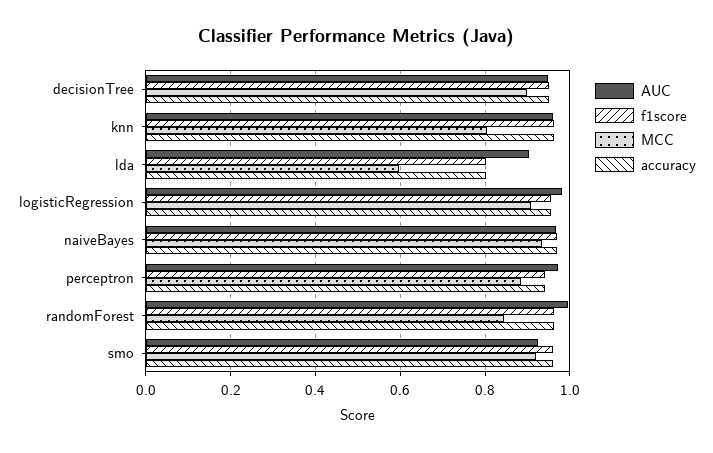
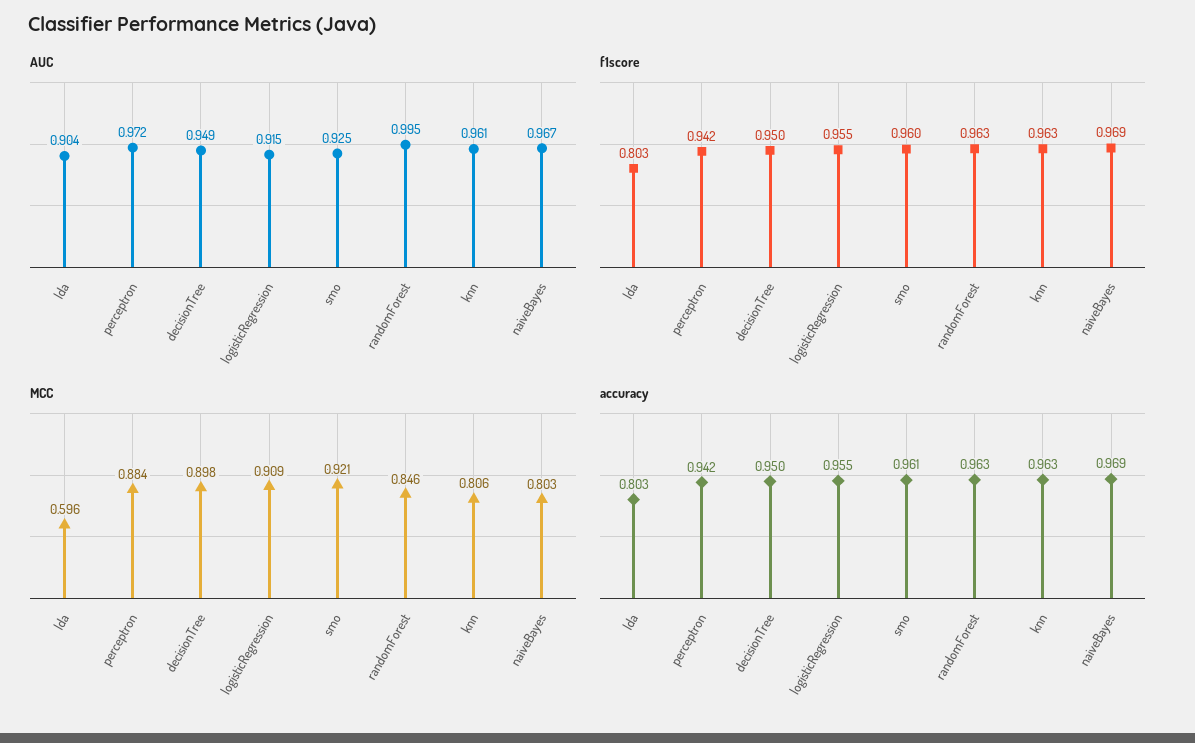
  {
    "AUC": {
      "decisionTree": 0.949,
      "knn": 0.961,
      "lda": 0.904,
-     "logisticRegression": 0.98,
+     "logisticRegression": 0.915,
      "naiveBayes": 0.967,
      "perceptron": 0.972,
      "randomForest": 0.995,
      "smo": 0.925
    },
    "f1score": {
      "decisionTree": 0.95,
      "knn": 0.963,
      "lda": 0.803,
      "logisticRegression": 0.955,
      "naiveBayes": 0.969,
      "perceptron": 0.942,
      "randomForest": 0.963,
      "smo": 0.96
    },
    "MCC": {
      "decisionTree": 0.898,
      "knn": 0.806,
      "lda": 0.596,
      "logisticRegression": 0.909,
-     "naiveBayes": 0.94,
+     "naiveBayes": 0.803,
      "perceptron": 0.884,
      "randomForest": 0.846,
      "smo": 0.921
    },
    "accuracy": {
      "decisionTree": 0.95,
      "knn": 0.963,
      "lda": 0.803,
      "logisticRegression": 0.955,
      "naiveBayes": 0.969,
      "perceptron": 0.942,
      "randomForest": 0.963,
      "smo": 0.961
    }
  }

